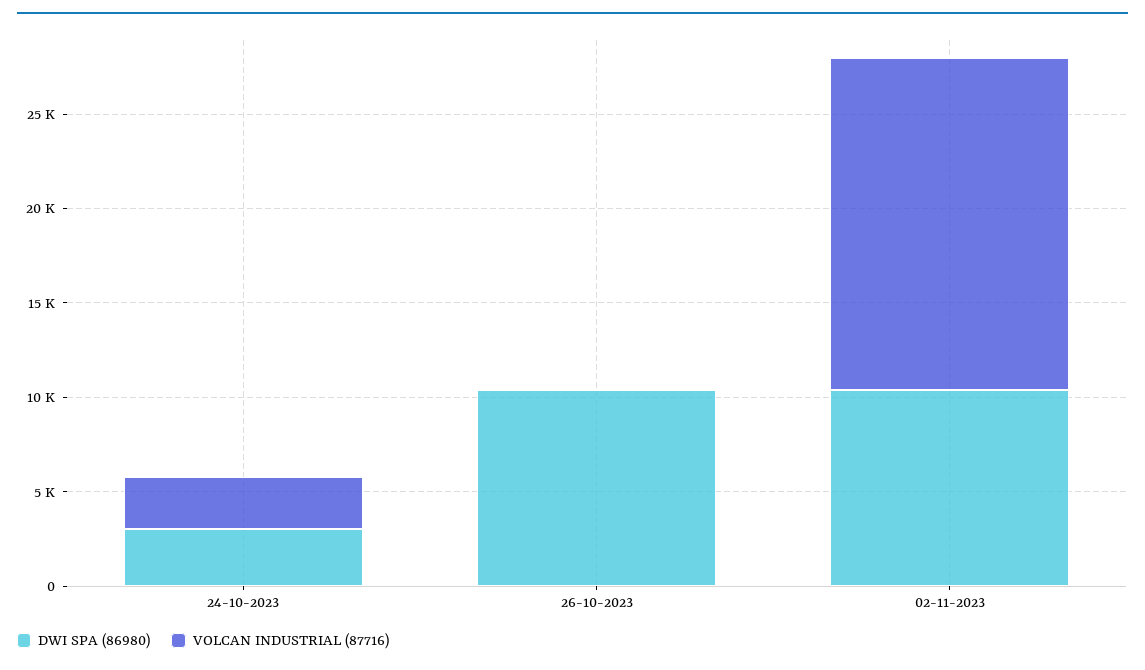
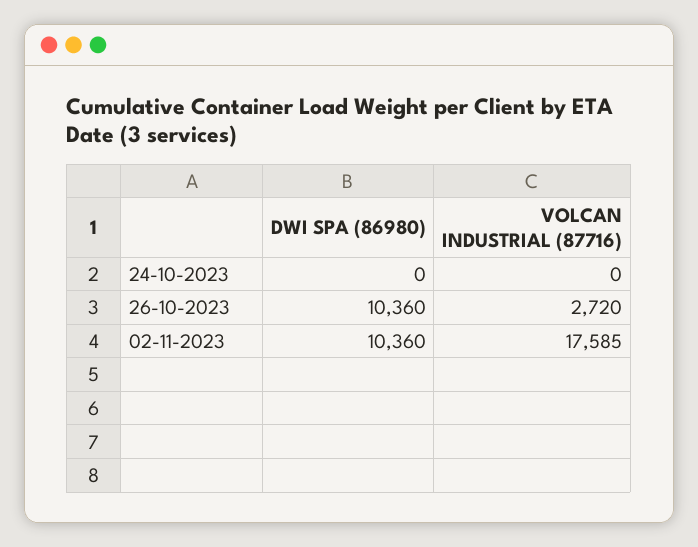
  {
    "DWI SPA (86980)": {
-     "24-10-2023": 3000,
+     "24-10-2023": 0,
      "26-10-2023": 10360,
      "02-11-2023": 10360
    },
    "VOLCAN INDUSTRIAL (87716)": {
-     "24-10-2023": 3000,
+     "24-10-2023": 0,
-     "26-10-2023": 0,
+     "26-10-2023": 2720,
      "02-11-2023": 17585
    }
  }

